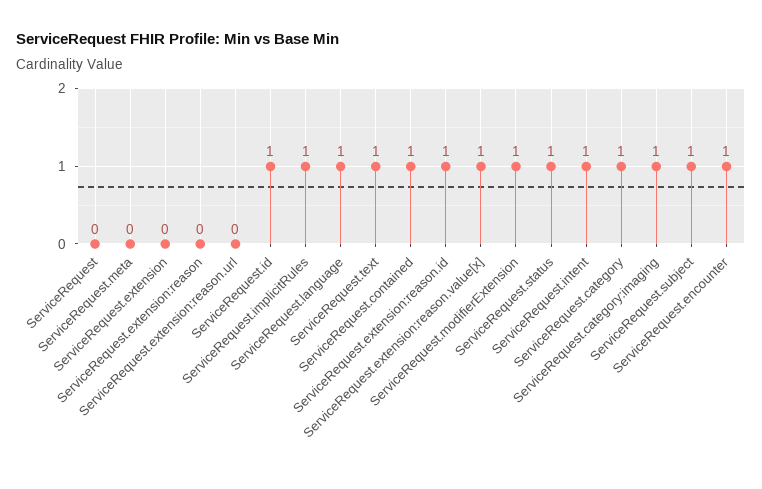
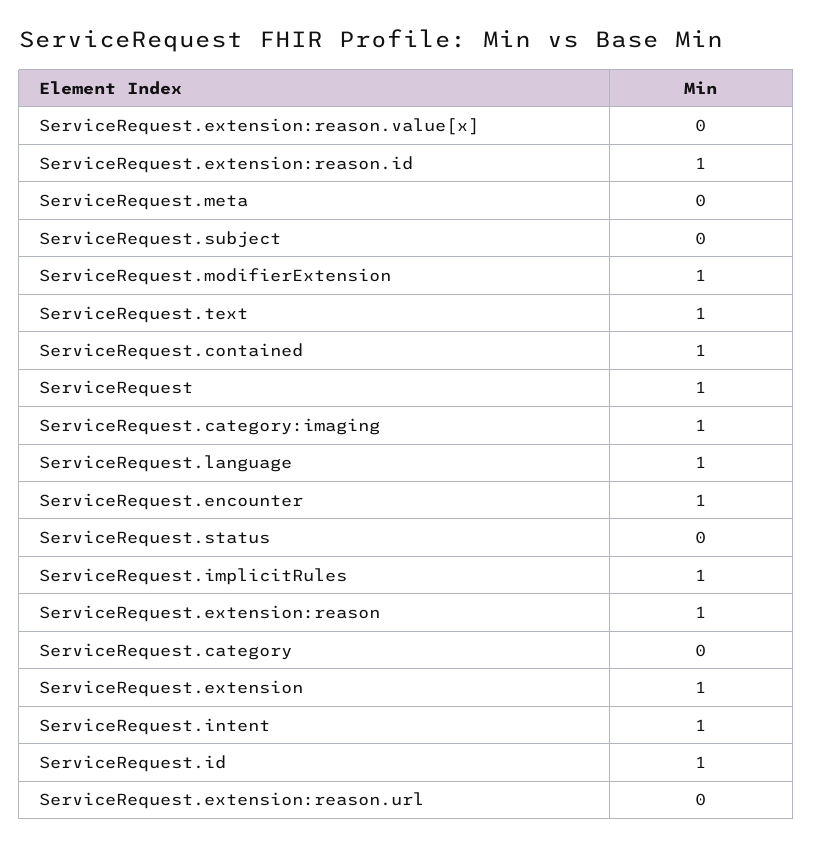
  {
-   "ServiceRequest": 0,
+   "ServiceRequest": 1,
    "ServiceRequest.meta": 0,
-   "ServiceRequest.extension": 0,
+   "ServiceRequest.extension": 1,
-   "ServiceRequest.extension:reason": 0,
+   "ServiceRequest.extension:reason": 1,
    "ServiceRequest.extension:reason.url": 0,
    "ServiceRequest.id": 1,
    "ServiceRequest.implicitRules": 1,
    "ServiceRequest.language": 1,
    "ServiceRequest.text": 1,
    "ServiceRequest.contained": 1,
    "ServiceRequest.extension:reason.id": 1,
-   "ServiceRequest.extension:reason.value[x]": 1,
+   "ServiceRequest.extension:reason.value[x]": 0,
    "ServiceRequest.modifierExtension": 1,
-   "ServiceRequest.status": 1,
+   "ServiceRequest.status": 0,
    "ServiceRequest.intent": 1,
-   "ServiceRequest.category": 1,
+   "ServiceRequest.category": 0,
    "ServiceRequest.category:imaging": 1,
-   "ServiceRequest.subject": 1,
+   "ServiceRequest.subject": 0,
    "ServiceRequest.encounter": 1
  }

